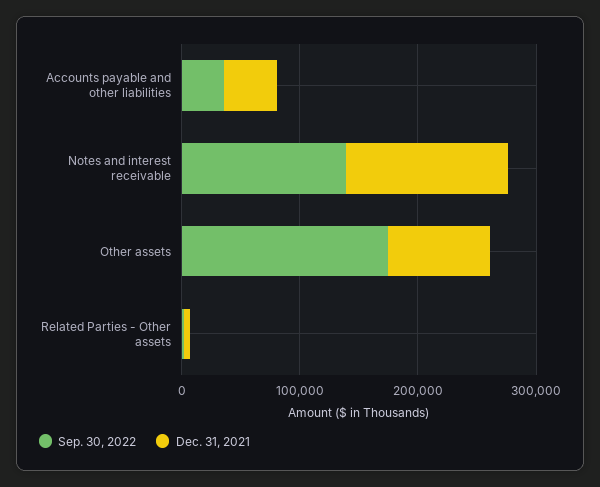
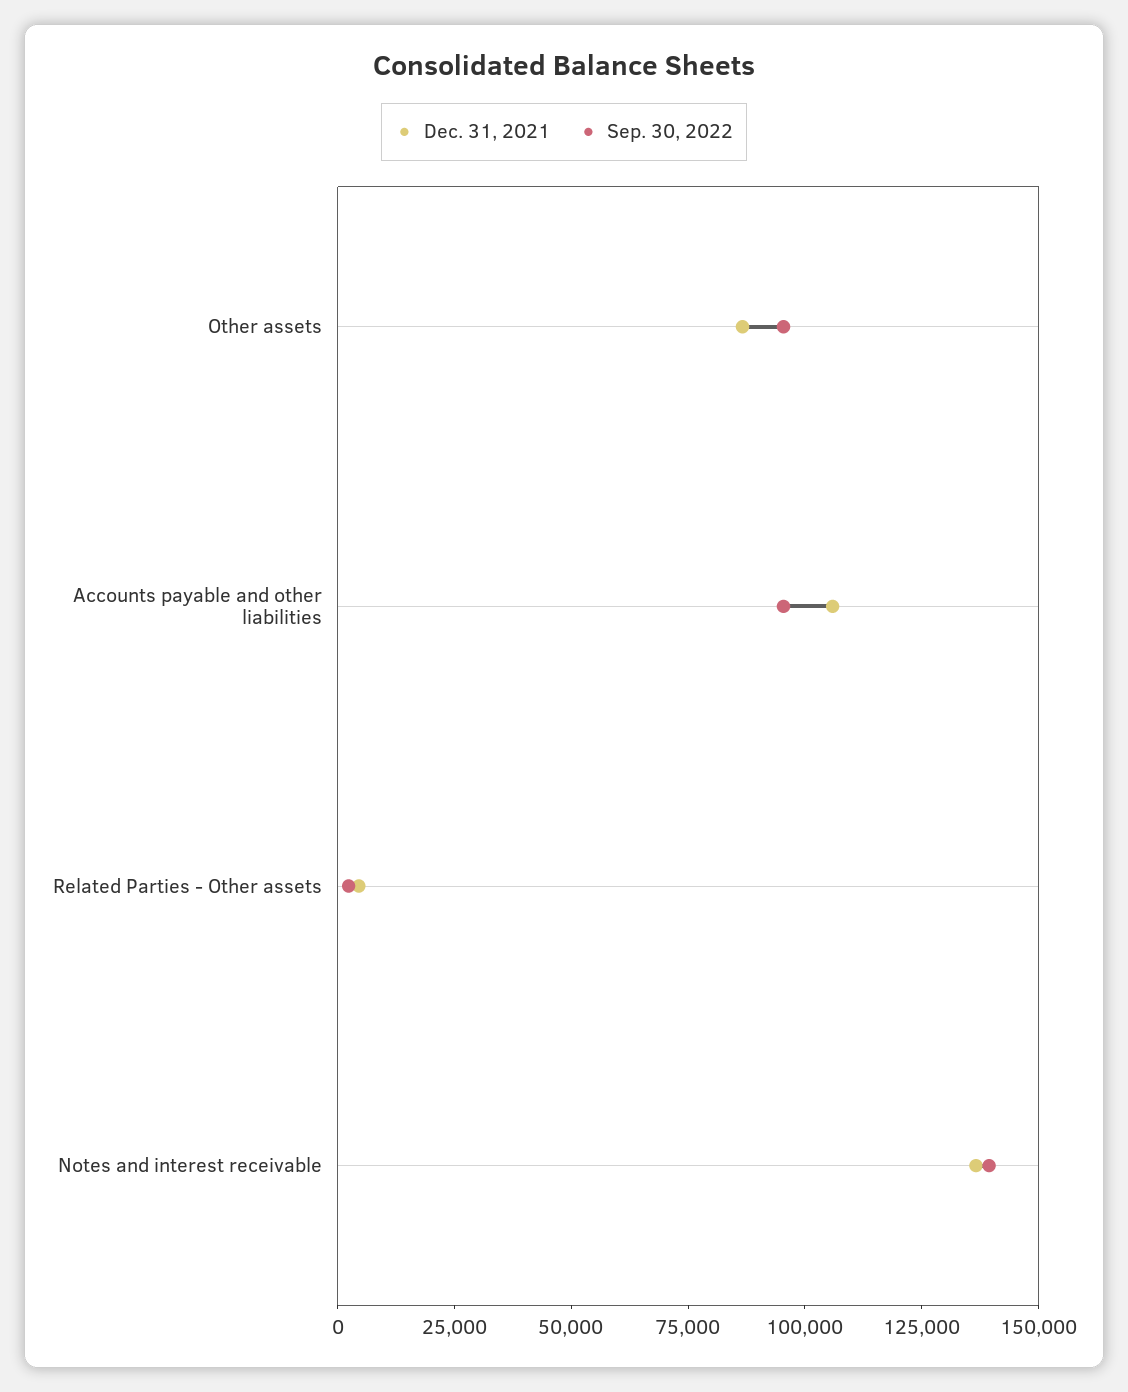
  {
    "Sep. 30, 2022": {
-     "Accounts payable and other liabilities": 40000,
+     "Accounts payable and other liabilities": 95000,
      "Notes and interest receivable": 140000,
-     "Other assets": 180000,
+     "Other assets": 95000,
      "Related Parties - Other assets": 0
    },
    "Dec. 31, 2021": {
-     "Accounts payable and other liabilities": 40000,
+     "Accounts payable and other liabilities": 105000,
      "Notes and interest receivable": 135000,
      "Other assets": 85000,
      "Related Parties - Other assets": 5000
    }
  }

